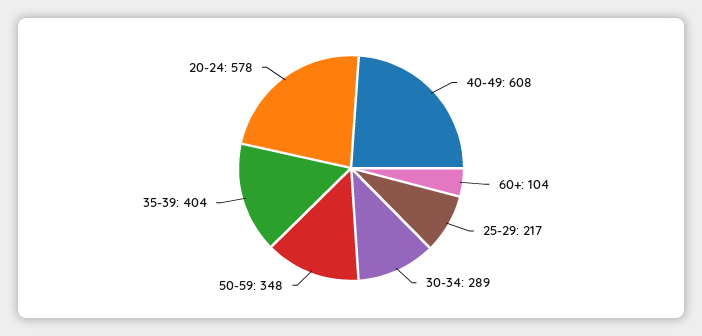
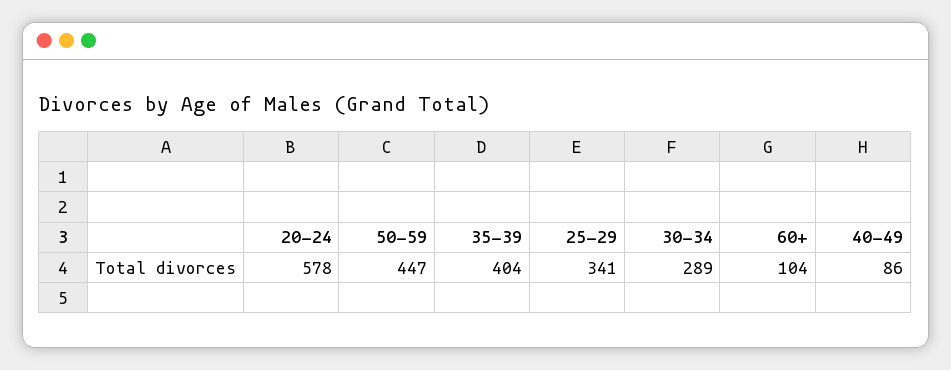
  {
-   "40-49": 608,
+   "40-49": 86,
    "60+": 104,
-   "25-29": 217,
+   "25-29": 341,
    "30-34": 289,
-   "50-59": 348,
+   "50-59": 447,
    "35-39": 404,
    "20-24": 578
  }

